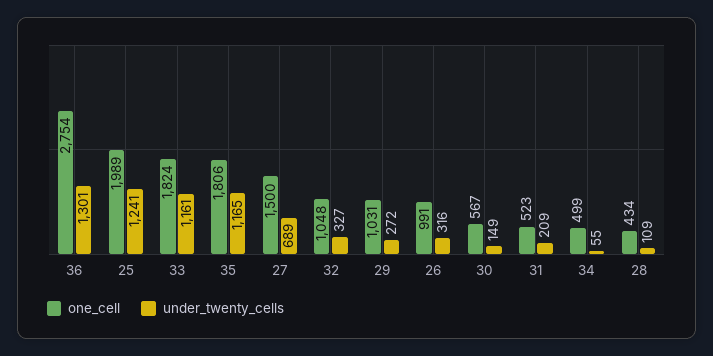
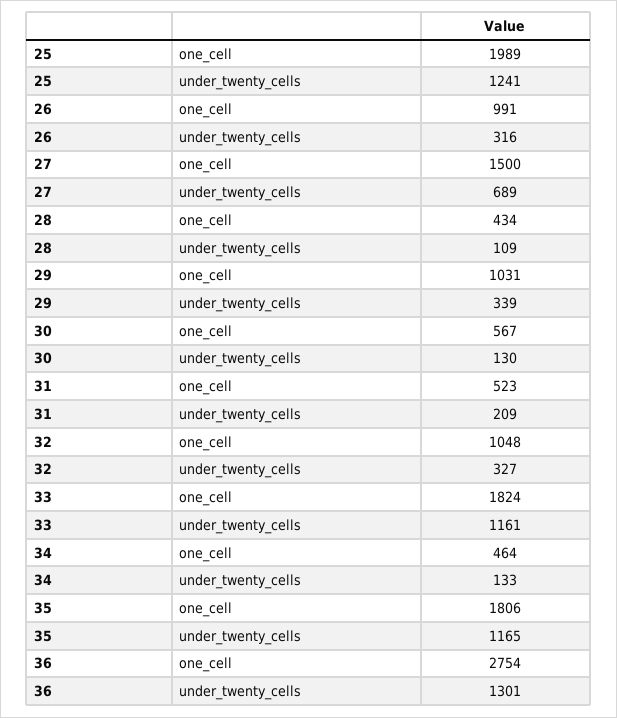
  {
    "one_cell": {
      "36": 2754,
      "25": 1989,
      "33": 1824,
      "35": 1806,
      "27": 1500,
      "32": 1048,
      "29": 1031,
      "26": 991,
      "30": 567,
      "31": 523,
-     "34": 499,
+     "34": 464,
      "28": 434
    },
    "under_twenty_cells": {
      "36": 1301,
      "25": 1241,
      "33": 1161,
      "35": 1165,
      "27": 689,
      "32": 327,
-     "29": 272,
+     "29": 339,
      "26": 316,
-     "30": 149,
+     "30": 130,
      "31": 209,
-     "34": 55,
+     "34": 133,
      "28": 109
    }
  }

